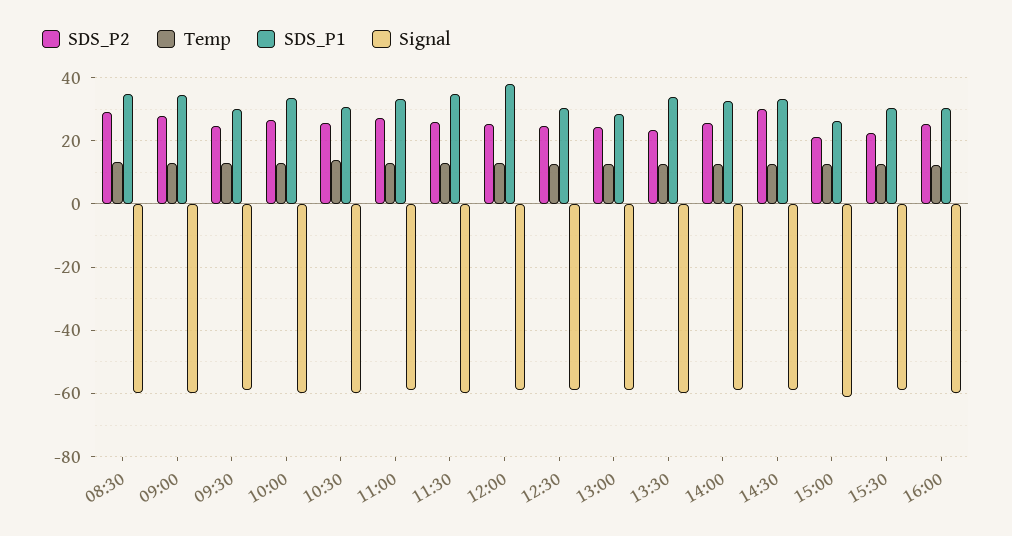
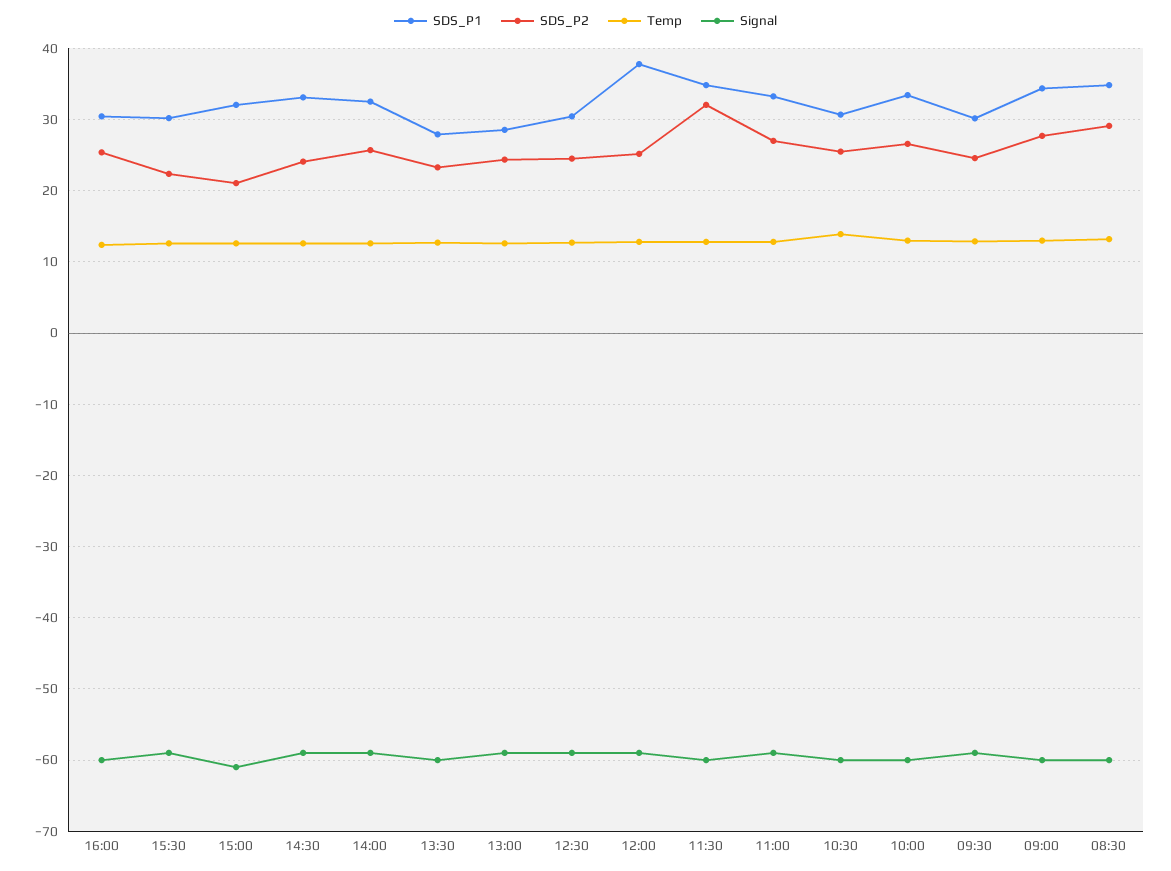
  {
    "SDS_P2": {
      "08:30": 29,
      "09:00": 28,
      "09:30": 25,
      "10:00": 27,
      "10:30": 26,
      "11:00": 27,
-     "11:30": 26,
+     "11:30": 32,
      "12:00": 25,
      "12:30": 25,
      "13:00": 24,
      "13:30": 23,
      "14:00": 26,
-     "14:30": 30,
+     "14:30": 24,
      "15:00": 21,
      "15:30": 22,
      "16:00": 25
    },
    "Temp": {
      "08:30": 13,
      "09:00": 13,
      "09:30": 13,
      "10:00": 13,
      "10:30": 14,
      "11:00": 13,
      "11:30": 13,
      "12:00": 13,
      "12:30": 13,
      "13:00": 13,
      "13:30": 13,
      "14:00": 13,
      "14:30": 13,
      "15:00": 13,
      "15:30": 13,
      "16:00": 12
    },
    "SDS_P1": {
      "08:30": 35,
      "09:00": 34,
      "09:30": 30,
      "10:00": 33,
      "10:30": 31,
      "11:00": 33,
      "11:30": 35,
      "12:00": 38,
      "12:30": 30,
      "13:00": 29,
-     "13:30": 34,
+     "13:30": 28,
      "14:00": 33,
      "14:30": 33,
-     "15:00": 26,
+     "15:00": 32,
      "15:30": 30,
      "16:00": 30
    },
    "Signal": {
      "08:30": -60,
      "09:00": -60,
      "09:30": -59,
      "10:00": -60,
      "10:30": -60,
      "11:00": -59,
      "11:30": -60,
      "12:00": -59,
      "12:30": -59,
      "13:00": -59,
      "13:30": -60,
      "14:00": -59,
      "14:30": -59,
      "15:00": -61,
      "15:30": -59,
      "16:00": -60
    }
  }

